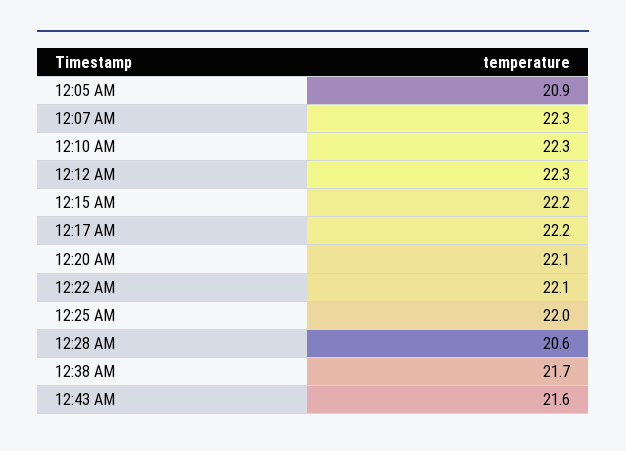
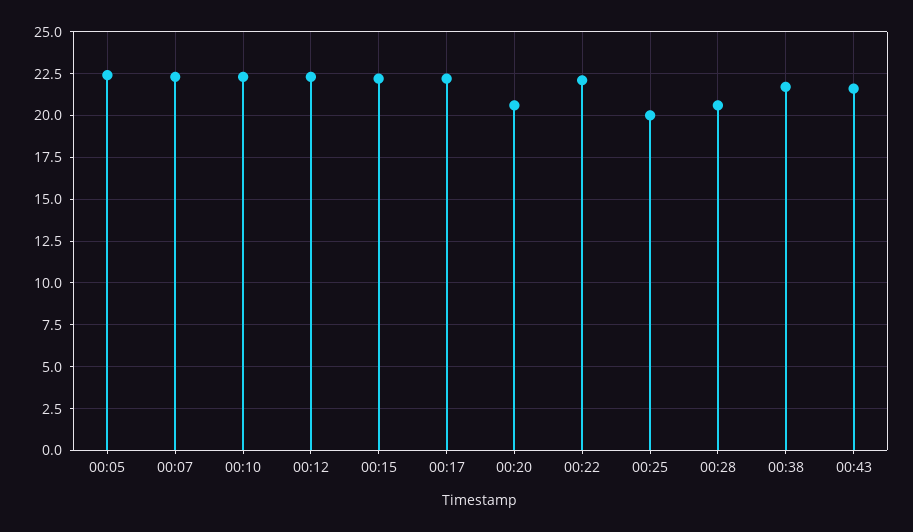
  {
-   "12:05 AM": 20.9,
+   "12:05 AM": 22.5,
    "12:07 AM": 22.3,
    "12:10 AM": 22.3,
    "12:12 AM": 22.3,
    "12:15 AM": 22.2,
    "12:17 AM": 22.2,
-   "12:20 AM": 22.1,
+   "12:20 AM": 20.5,
    "12:22 AM": 22.1,
-   "12:25 AM": 22,
+   "12:25 AM": 20,
    "12:28 AM": 20.6,
    "12:38 AM": 21.7,
    "12:43 AM": 21.6
  }

